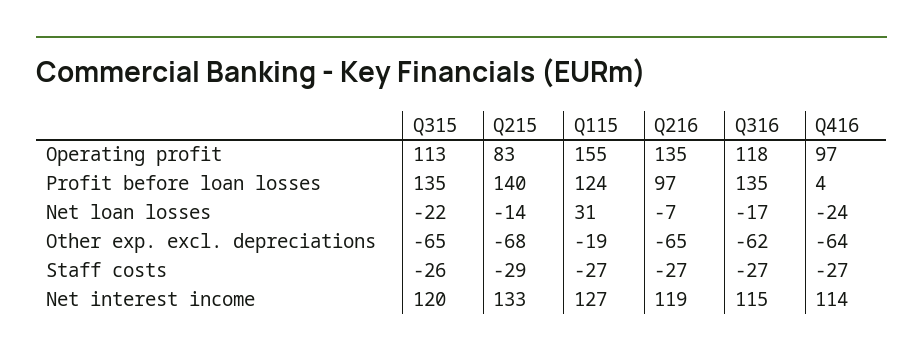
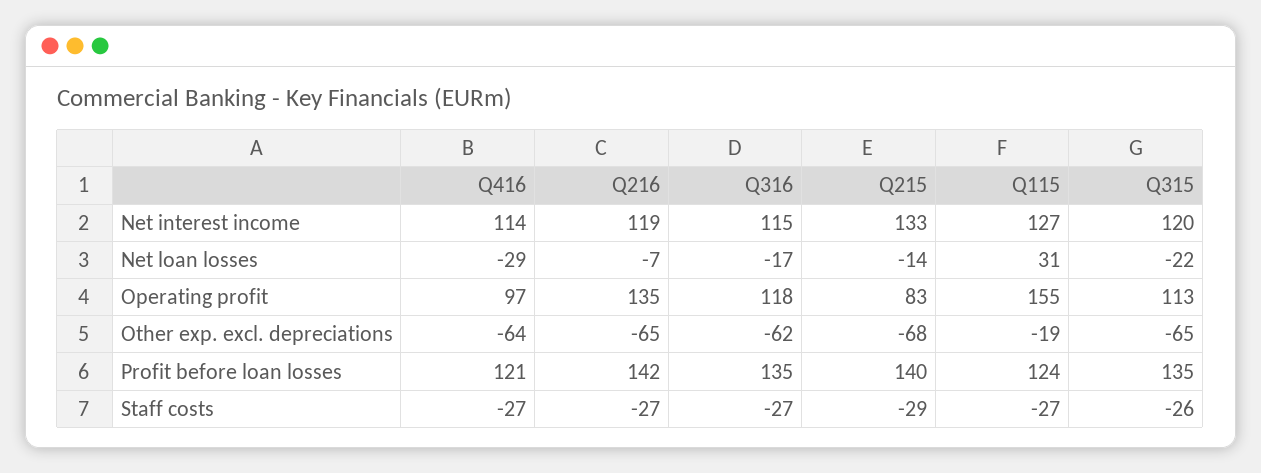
  {
    "Q315": {
      "Operating profit": 113,
      "Profit before loan losses": 135,
      "Net loan losses": -22,
      "Other exp. excl. depreciations": -65,
      "Staff costs": -26,
      "Net interest income": 120
    },
    "Q215": {
      "Operating profit": 83,
      "Profit before loan losses": 140,
      "Net loan losses": -14,
      "Other exp. excl. depreciations": -68,
      "Staff costs": -29,
      "Net interest income": 133
    },
    "Q115": {
      "Operating profit": 155,
      "Profit before loan losses": 124,
      "Net loan losses": 31,
      "Other exp. excl. depreciations": -19,
      "Staff costs": -27,
      "Net interest income": 127
    },
    "Q216": {
      "Operating profit": 135,
-     "Profit before loan losses": 97,
+     "Profit before loan losses": 142,
      "Net loan losses": -7,
      "Other exp. excl. depreciations": -65,
      "Staff costs": -27,
      "Net interest income": 119
    },
    "Q316": {
      "Operating profit": 118,
      "Profit before loan losses": 135,
      "Net loan losses": -17,
      "Other exp. excl. depreciations": -62,
      "Staff costs": -27,
      "Net interest income": 115
    },
    "Q416": {
      "Operating profit": 97,
-     "Profit before loan losses": 4,
+     "Profit before loan losses": 121,
-     "Net loan losses": -24,
+     "Net loan losses": -29,
      "Other exp. excl. depreciations": -64,
      "Staff costs": -27,
      "Net interest income": 114
    }
  }

